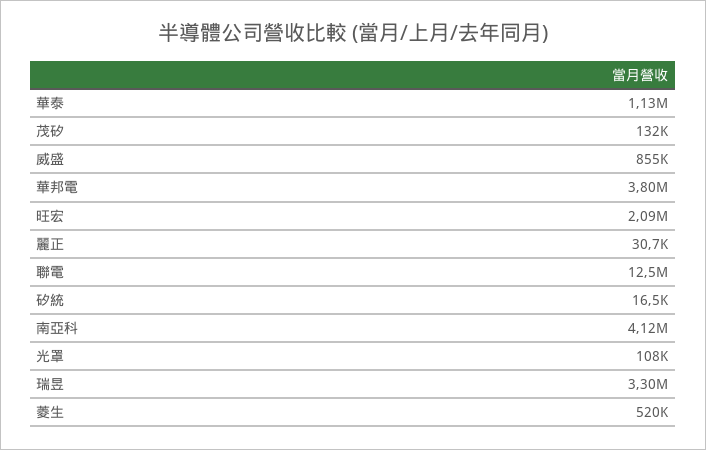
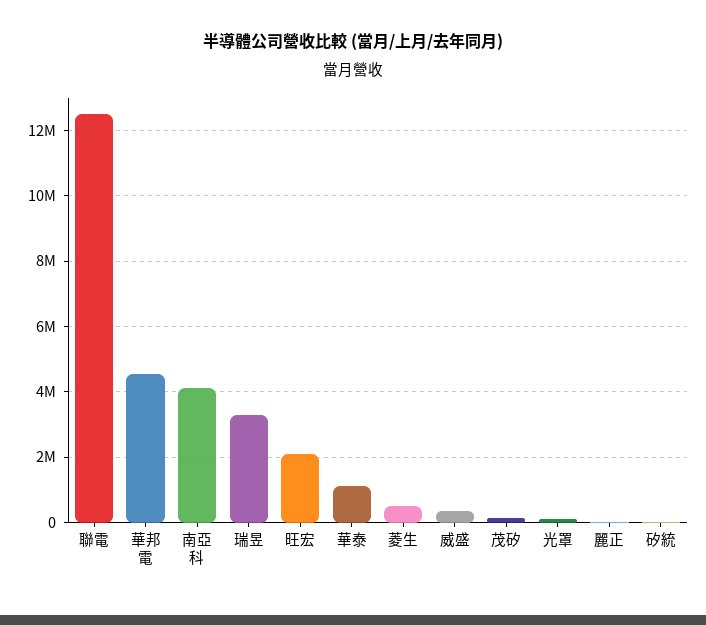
  {
    "華泰": 1130000,
    "茂矽": 132000,
-   "威盛": 855000,
+   "威盛": 400000,
-   "華邦電": 3800000,
+   "華邦電": 4600000,
    "旺宏": 2090000,
    "麗正": 30700,
    "聯電": 12500000,
    "矽統": 16500,
    "南亞科": 4120000,
    "光罩": 108000,
    "瑞昱": 3300000,
    "菱生": 520000
  }

